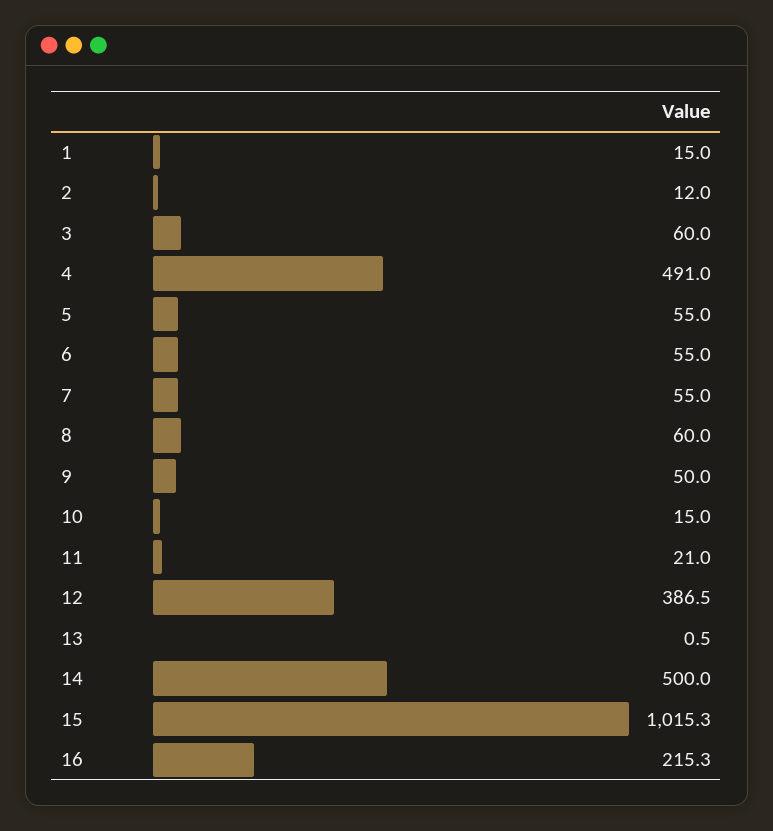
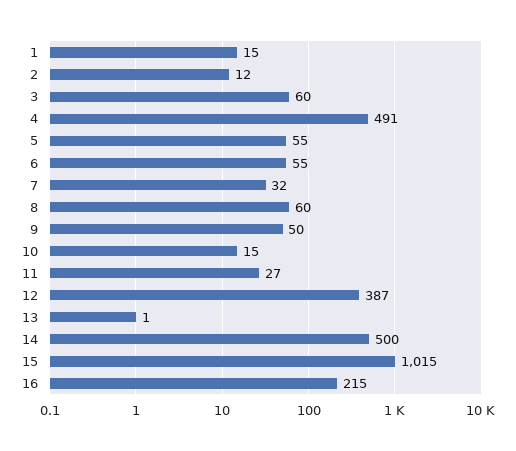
  {
    "1": 15,
    "2": 12,
    "3": 60,
    "4": 491,
    "5": 55,
    "6": 55,
-   "7": 55,
+   "7": 32,
    "8": 60,
    "9": 50,
    "10": 15,
-   "11": 21,
+   "11": 27,
    "12": 386.5,
    "13": 0.5,
    "14": 500,
    "15": 1015.3,
    "16": 215.3
  }

